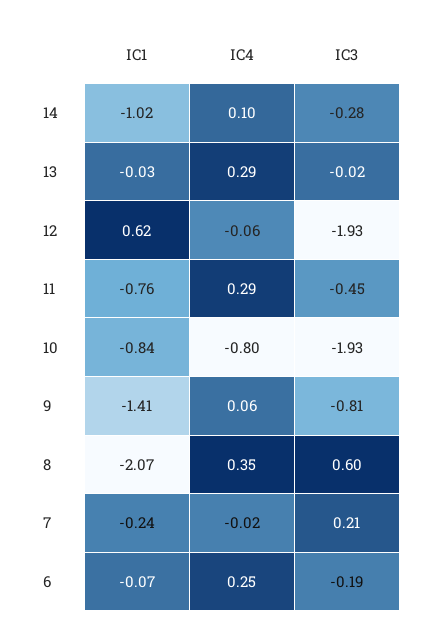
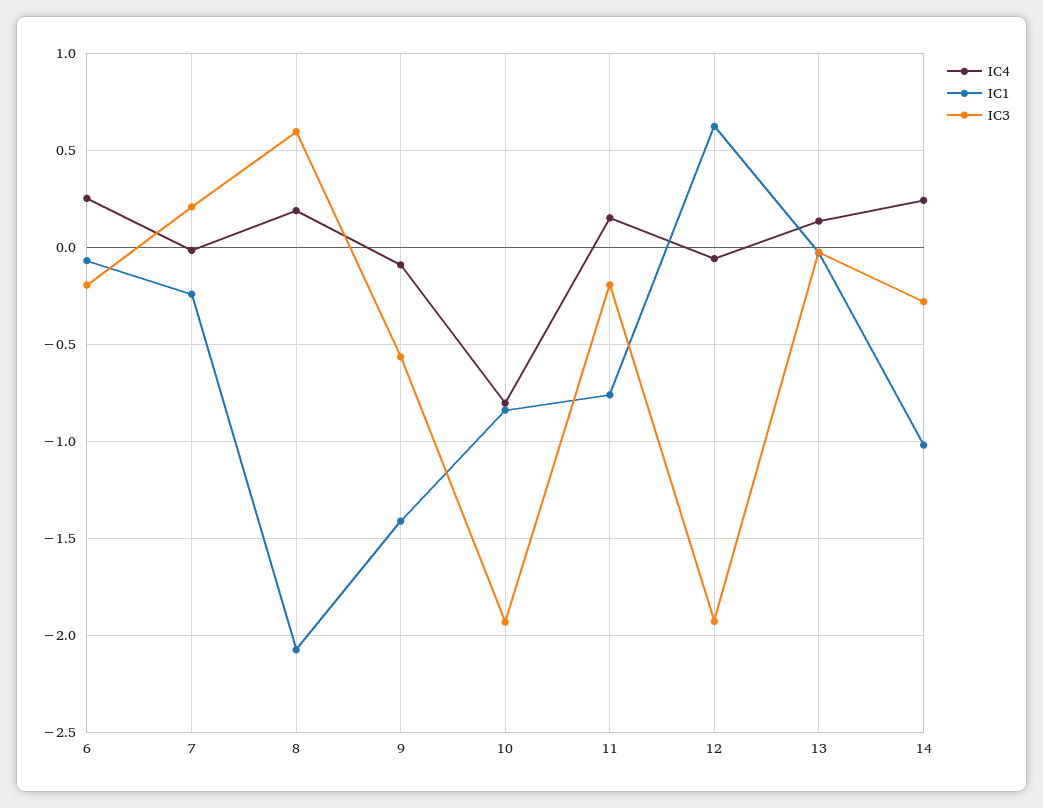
  {
    "IC1": {
      "14": -1.02,
      "13": -0.03,
      "12": 0.62,
      "11": -0.76,
      "10": -0.84,
      "9": -1.41,
      "8": -2.07,
      "7": -0.24,
      "6": -0.07
    },
    "IC4": {
-     "14": 0.1,
+     "14": 0.25,
-     "13": 0.29,
+     "13": 0.15,
      "12": -0.06,
-     "11": 0.29,
+     "11": 0.15,
      "10": -0.8,
-     "9": 0.06,
+     "9": -0.1,
-     "8": 0.35,
+     "8": 0.2,
      "7": -0.02,
      "6": 0.25
    },
    "IC3": {
      "14": -0.28,
      "13": -0.02,
      "12": -1.93,
-     "11": -0.45,
+     "11": -0.2,
      "10": -1.93,
-     "9": -0.81,
+     "9": -0.55,
      "8": 0.6,
      "7": 0.21,
      "6": -0.19
    }
  }

